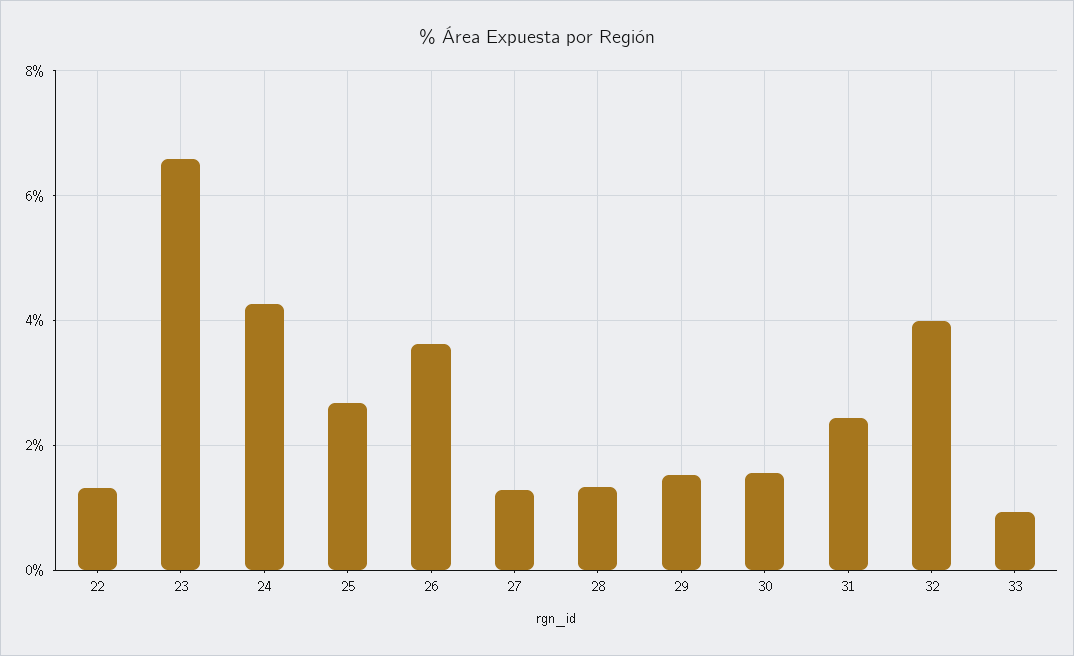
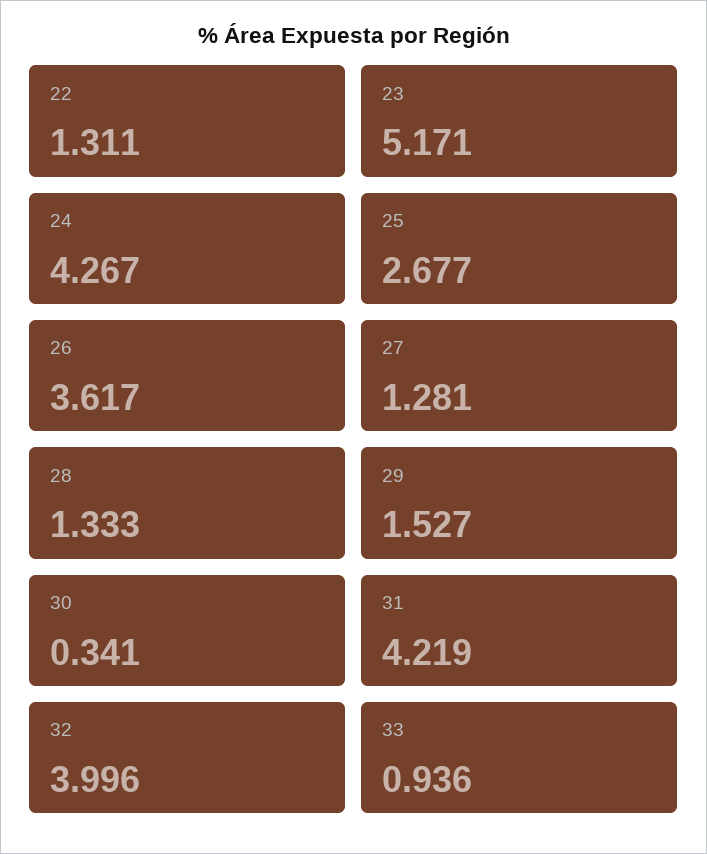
  {
    "22": 1.311,
-   "23": 6.6,
+   "23": 5.171,
    "24": 4.267,
    "25": 2.677,
    "26": 3.617,
    "27": 1.281,
    "28": 1.333,
    "29": 1.527,
-   "30": 1.6,
+   "30": 0.341,
-   "31": 2.4,
+   "31": 4.219,
    "32": 3.996,
    "33": 0.936
  }

